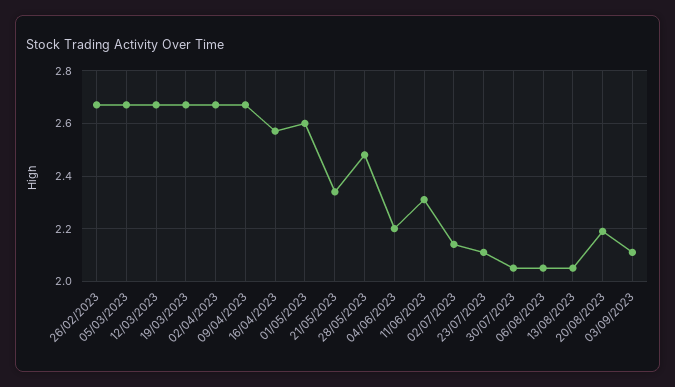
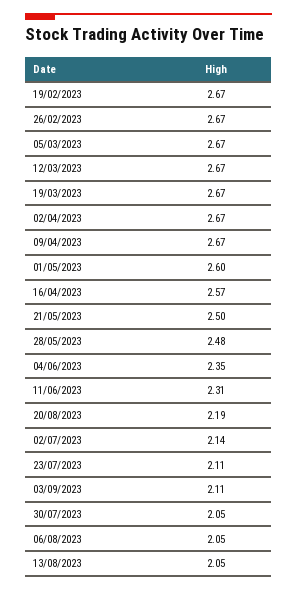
  {
    "26/02/2023": 2.67,
    "05/03/2023": 2.67,
    "12/03/2023": 2.67,
    "19/03/2023": 2.67,
    "02/04/2023": 2.67,
    "09/04/2023": 2.67,
    "16/04/2023": 2.57,
    "01/05/2023": 2.6,
-   "21/05/2023": 2.35,
+   "21/05/2023": 2.5,
    "28/05/2023": 2.48,
-   "04/06/2023": 2.2,
+   "04/06/2023": 2.35,
    "11/06/2023": 2.31,
    "02/07/2023": 2.14,
    "23/07/2023": 2.11,
    "30/07/2023": 2.05,
    "06/08/2023": 2.05,
    "13/08/2023": 2.05,
    "20/08/2023": 2.19,
-   "03/09/2023": 2.11
+   "03/09/2023": 2.11,
+   "19/02/2023": 2.67
  }

